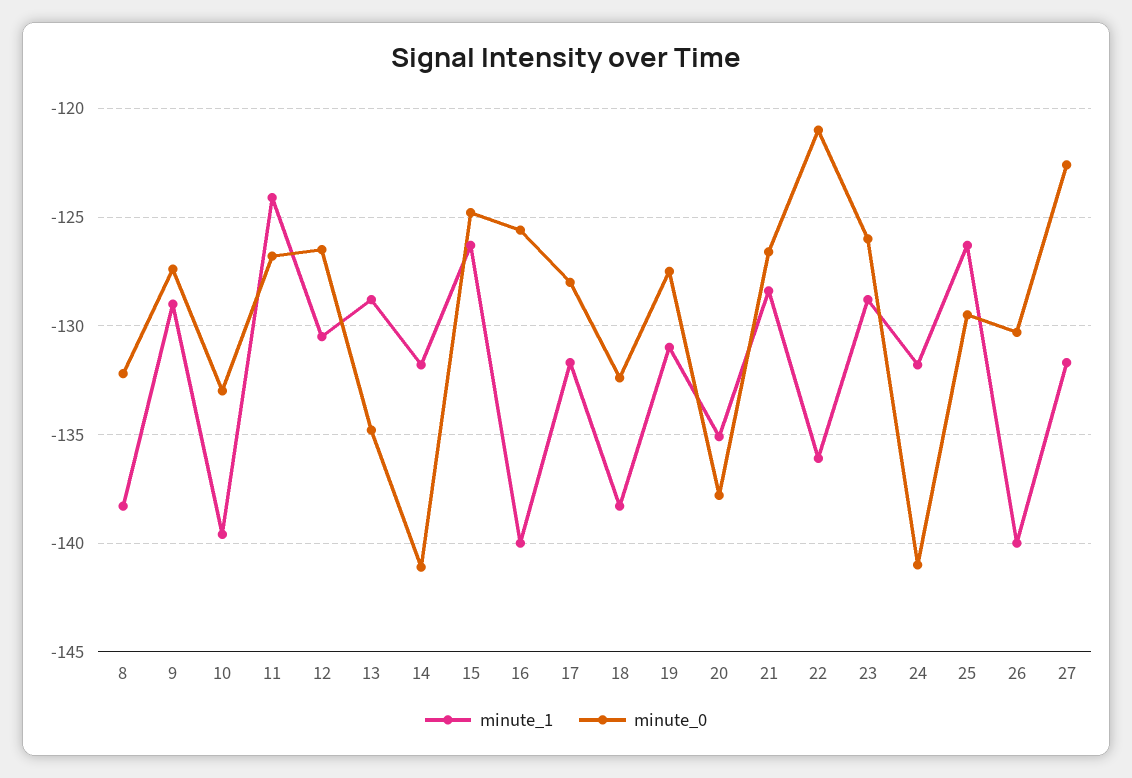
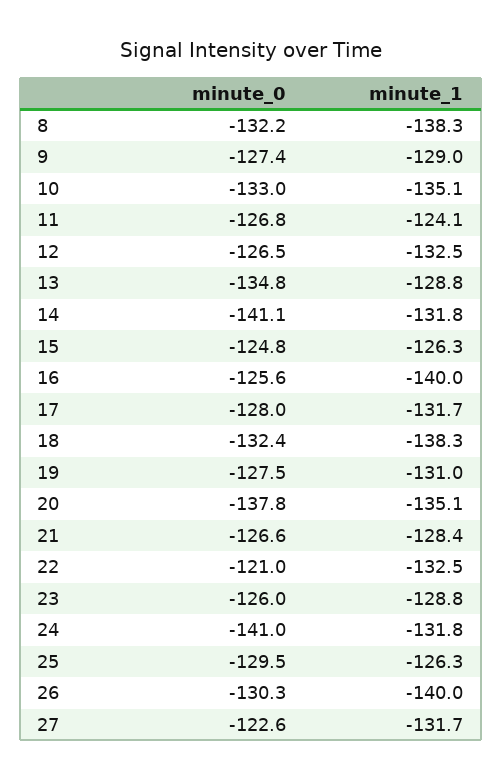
  {
    "minute_1": {
      "8": -138.3,
      "9": -129,
-     "10": -139.5,
+     "10": -135.1,
      "11": -124.1,
-     "12": -130.5,
+     "12": -132.5,
      "13": -128.8,
      "14": -131.8,
      "15": -126.3,
      "16": -140,
      "17": -131.7,
      "18": -138.3,
      "19": -131,
      "20": -135.1,
      "21": -128.4,
-     "22": -136,
+     "22": -132.5,
      "23": -128.8,
      "24": -131.8,
      "25": -126.3,
      "26": -140,
      "27": -131.7
    },
    "minute_0": {
      "8": -132.2,
      "9": -127.4,
      "10": -133,
      "11": -126.8,
      "12": -126.5,
      "13": -134.8,
      "14": -141.1,
      "15": -124.8,
      "16": -125.6,
      "17": -128,
      "18": -132.4,
      "19": -127.5,
      "20": -137.8,
      "21": -126.6,
      "22": -121,
      "23": -126,
      "24": -141,
      "25": -129.5,
      "26": -130.3,
      "27": -122.6
    }
  }

